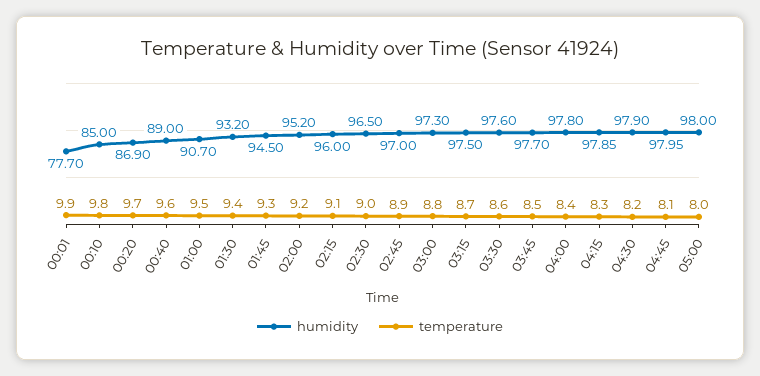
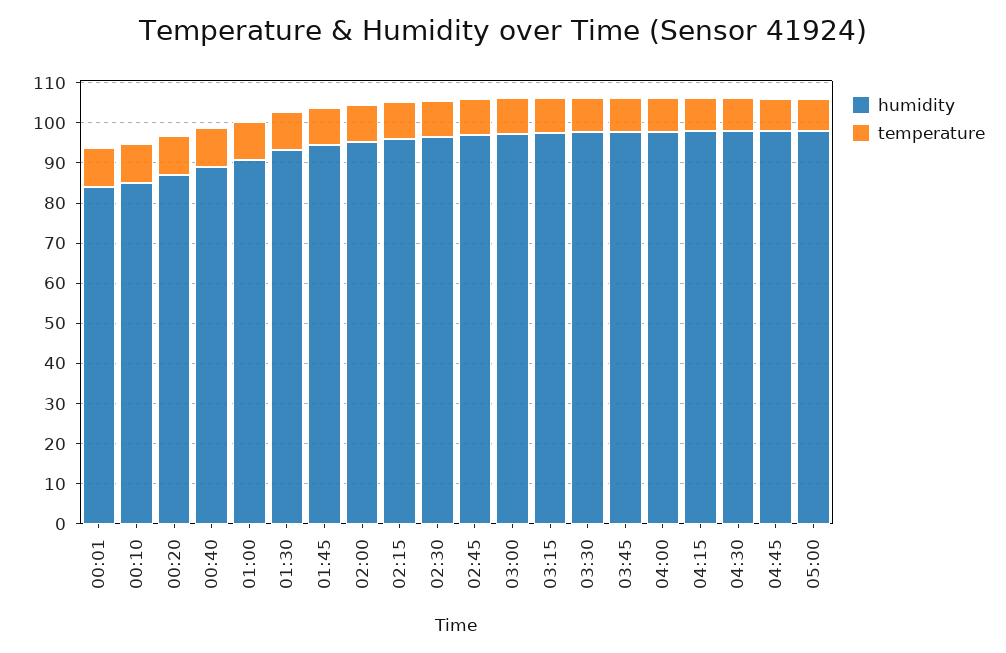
  {
    "humidity": {
-     "00:01": 77.7,
+     "00:01": 84,
      "00:10": 85,
      "00:20": 86.9,
      "00:40": 89,
      "01:00": 90.7,
      "01:30": 93.2,
      "01:45": 94.5,
      "02:00": 95.2,
      "02:15": 96,
      "02:30": 96.5,
      "02:45": 97,
      "03:00": 97.3,
      "03:15": 97.5,
      "03:30": 97.6,
      "03:45": 97.7,
      "04:00": 97.8,
      "04:15": 97.85,
      "04:30": 97.9,
      "04:45": 97.95,
      "05:00": 98
    },
    "temperature": {
      "00:01": 9.9,
      "00:10": 9.8,
      "00:20": 9.7,
      "00:40": 9.6,
      "01:00": 9.5,
      "01:30": 9.4,
      "01:45": 9.3,
      "02:00": 9.2,
      "02:15": 9.1,
      "02:30": 9,
      "02:45": 8.9,
      "03:00": 8.8,
      "03:15": 8.7,
      "03:30": 8.6,
      "03:45": 8.5,
      "04:00": 8.4,
      "04:15": 8.3,
      "04:30": 8.2,
      "04:45": 8.1,
      "05:00": 8
    }
  }

